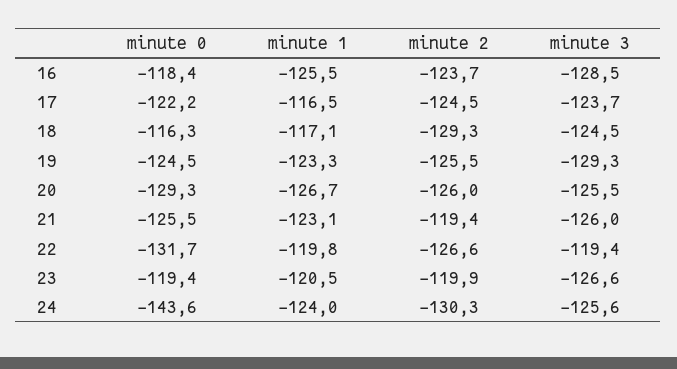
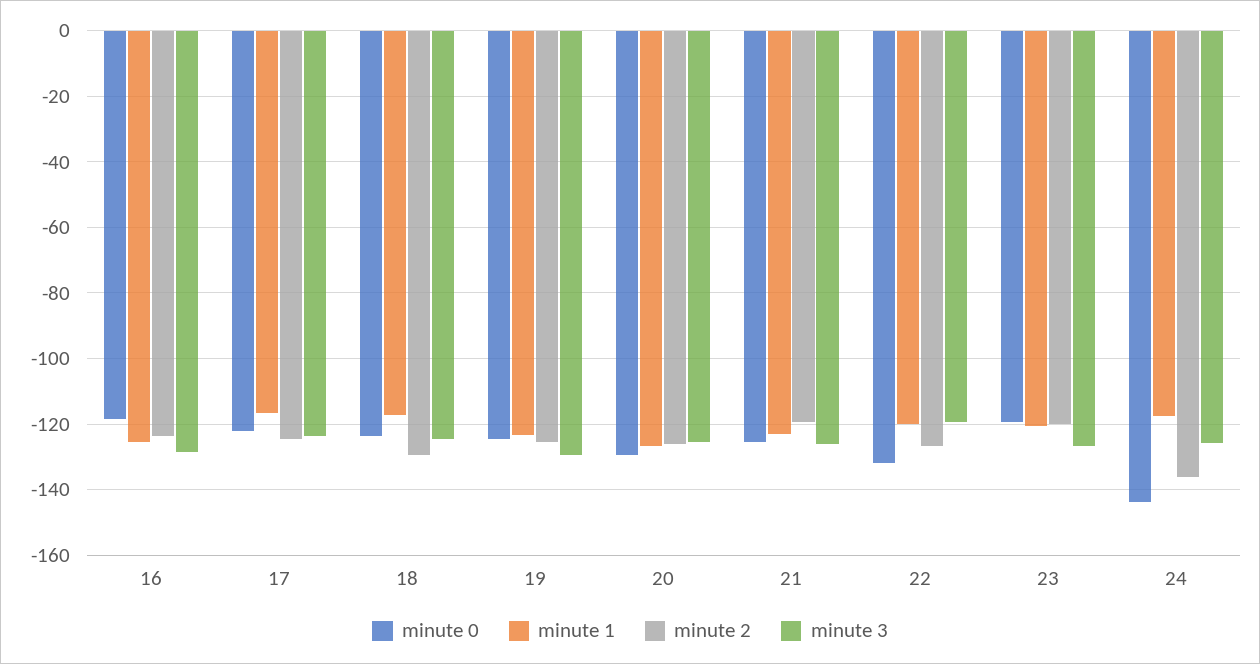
  {
    "minute 0": {
      "16": -118.4,
      "17": -122.2,
-     "18": -116.3,
+     "18": -124,
      "19": -124.5,
      "20": -129.3,
      "21": -125.5,
      "22": -131.7,
      "23": -119.4,
      "24": -143.6
    },
    "minute 1": {
      "16": -125.5,
      "17": -116.5,
      "18": -117.1,
      "19": -123.3,
      "20": -126.7,
      "21": -123.1,
      "22": -119.8,
      "23": -120.5,
-     "24": -124
+     "24": -118
    },
    "minute 2": {
      "16": -123.7,
      "17": -124.5,
      "18": -129.3,
      "19": -125.5,
      "20": -126,
      "21": -119.4,
      "22": -126.6,
      "23": -119.9,
-     "24": -130.3
+     "24": -136
    },
    "minute 3": {
      "16": -128.5,
      "17": -123.7,
      "18": -124.5,
      "19": -129.3,
      "20": -125.5,
      "21": -126,
      "22": -119.4,
      "23": -126.6,
      "24": -125.6
    }
  }

